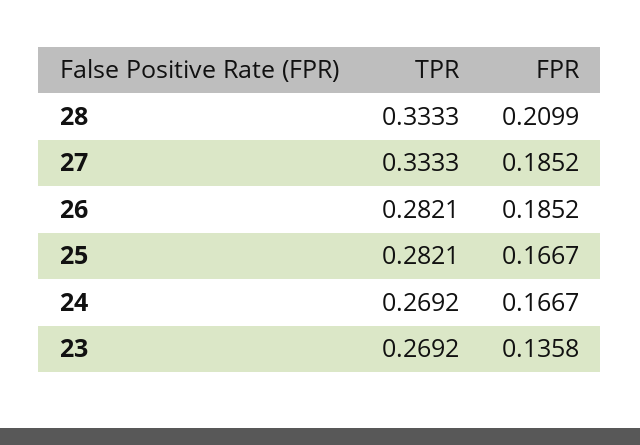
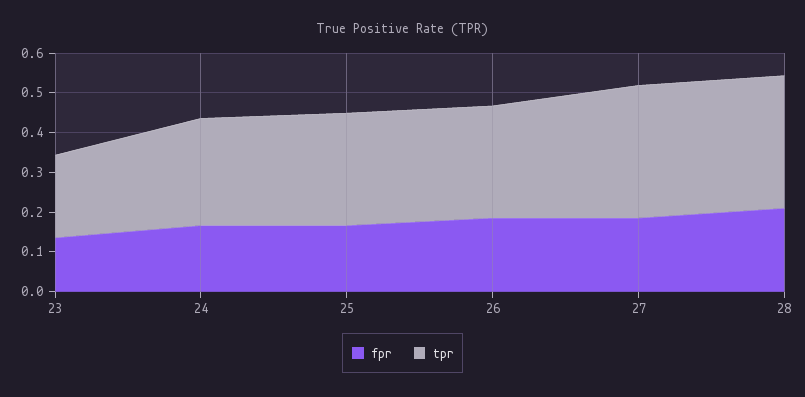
  {
    "TPR": {
      "28": 0.3333,
      "27": 0.3333,
      "26": 0.2821,
      "25": 0.2821,
      "24": 0.2692,
-     "23": 0.2692
+     "23": 0.2
    },
    "FPR": {
      "28": 0.2099,
      "27": 0.1852,
      "26": 0.1852,
      "25": 0.1667,
      "24": 0.1667,
      "23": 0.1358
    }
  }

